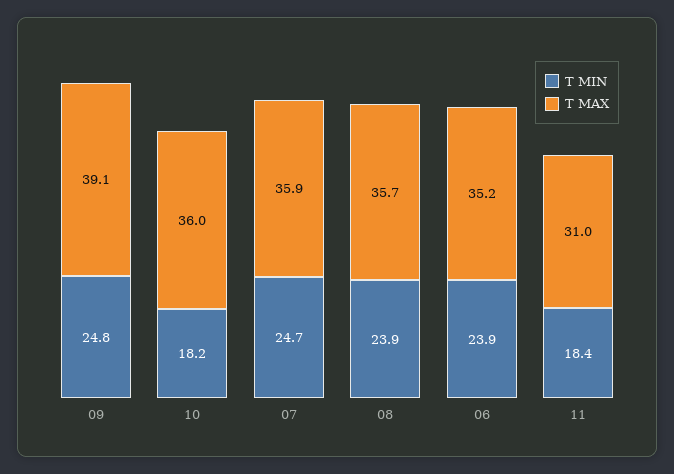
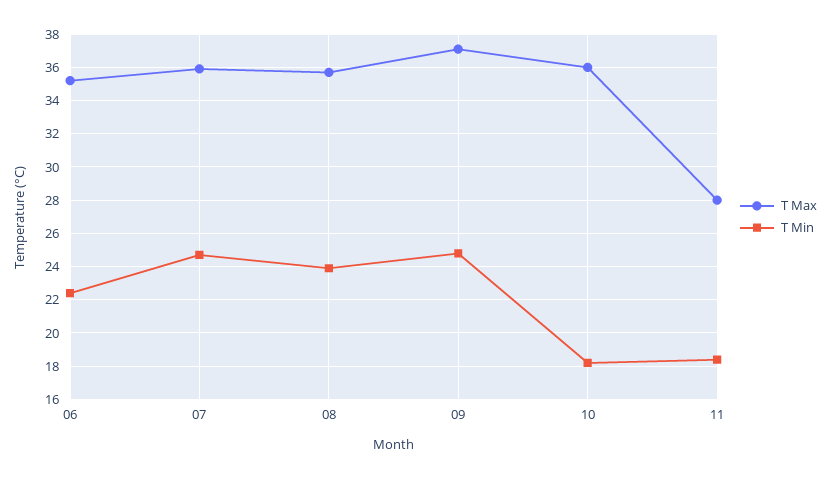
  {
    "T MIN": {
      "09": 24.8,
      "10": 18.2,
      "07": 24.7,
      "08": 23.9,
-     "06": 23.9,
+     "06": 22.5,
      "11": 18.4
    },
    "T MAX": {
-     "09": 39.1,
+     "09": 37,
      "10": 36,
      "07": 35.9,
      "08": 35.7,
      "06": 35.2,
-     "11": 31
+     "11": 28
    }
  }

